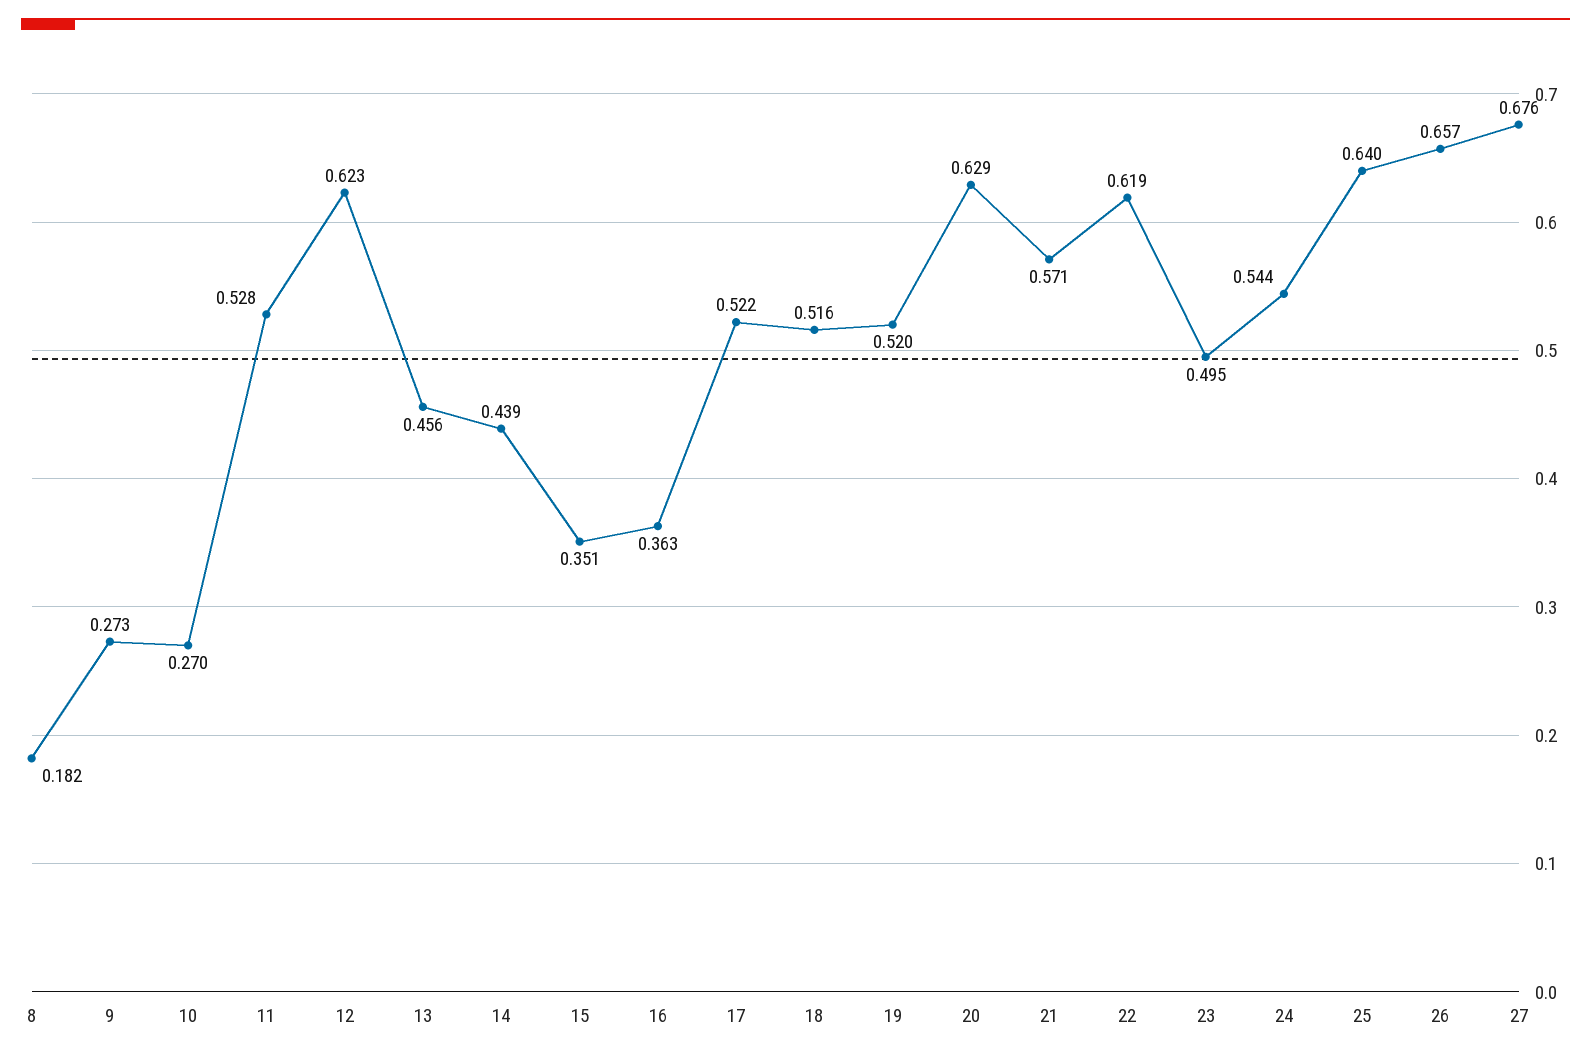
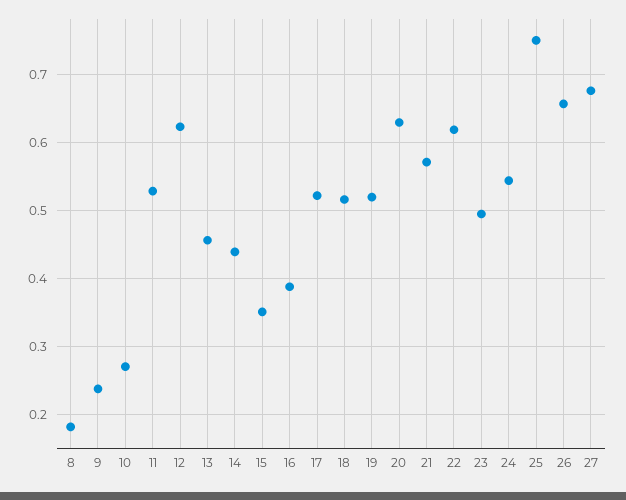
  {
    "8": 0.182,
-   "9": 0.273,
+   "9": 0.24,
    "10": 0.27,
    "11": 0.528,
    "12": 0.623,
    "13": 0.456,
    "14": 0.439,
    "15": 0.351,
-   "16": 0.363,
+   "16": 0.39,
    "17": 0.522,
    "18": 0.516,
    "19": 0.52,
    "20": 0.629,
    "21": 0.571,
    "22": 0.619,
    "23": 0.495,
    "24": 0.544,
-   "25": 0.64,
+   "25": 0.75,
    "26": 0.657,
    "27": 0.676
  }

